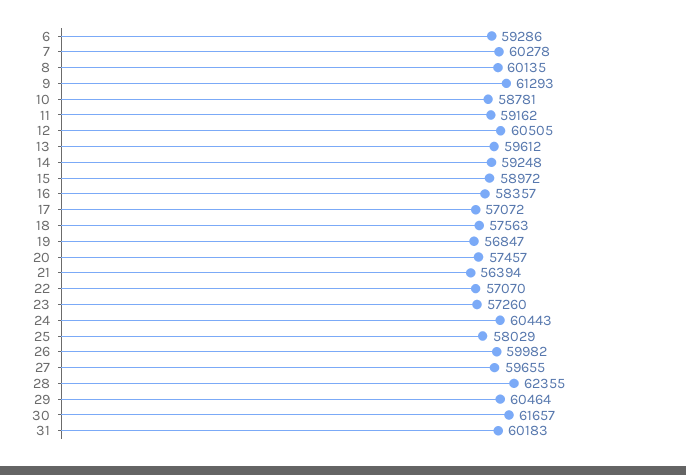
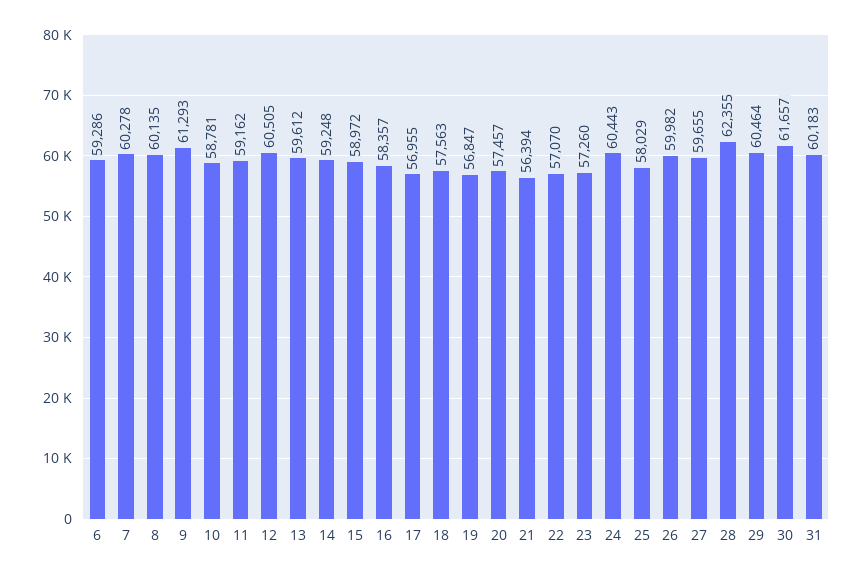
  {
    "6": 59286,
    "7": 60278,
    "8": 60135,
    "9": 61293,
    "10": 58781,
    "11": 59162,
    "12": 60505,
    "13": 59612,
    "14": 59248,
    "15": 58972,
    "16": 58357,
-   "17": 57072,
+   "17": 56955,
    "18": 57563,
    "19": 56847,
    "20": 57457,
    "21": 56394,
    "22": 57070,
    "23": 57260,
    "24": 60443,
    "25": 58029,
    "26": 59982,
    "27": 59655,
    "28": 62355,
    "29": 60464,
    "30": 61657,
    "31": 60183
  }

